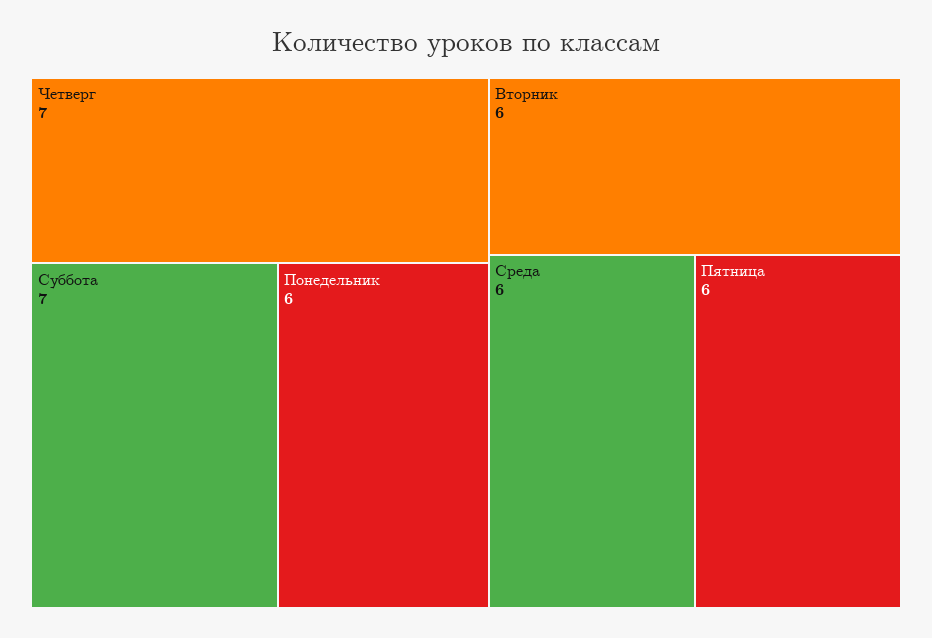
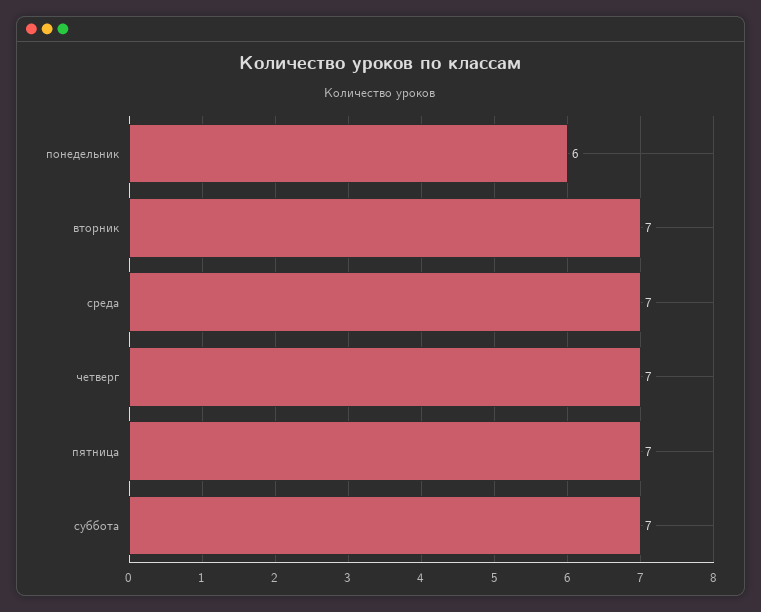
  {
    "Четверг": 7,
    "Суббота": 7,
    "Понедельник": 6,
-   "Вторник": 6,
+   "Вторник": 7,
-   "Среда": 6,
+   "Среда": 7,
-   "Пятница": 6
+   "Пятница": 7
  }

